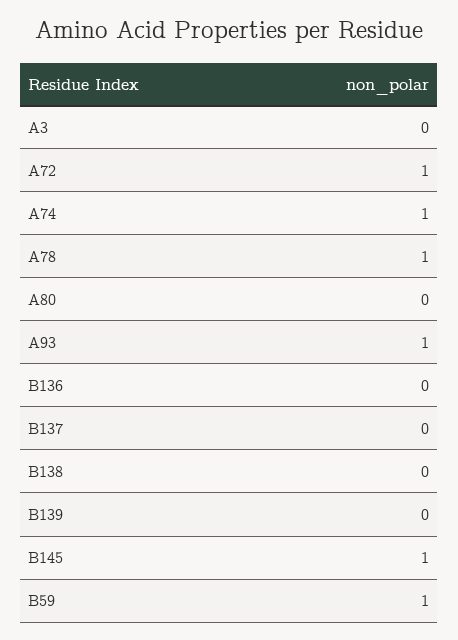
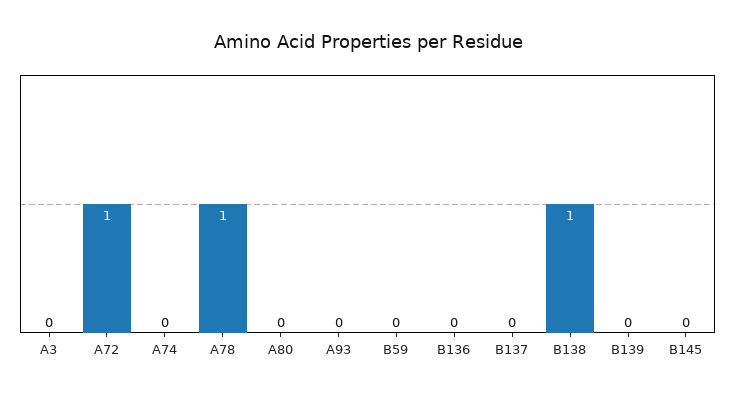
  {
    "A3": 0,
    "A72": 1,
-   "A74": 1,
+   "A74": 0,
    "A78": 1,
    "A80": 0,
-   "A93": 1,
+   "A93": 0,
    "B136": 0,
    "B137": 0,
-   "B138": 0,
+   "B138": 1,
    "B139": 0,
-   "B145": 1,
+   "B145": 0,
-   "B59": 1
+   "B59": 0
  }

